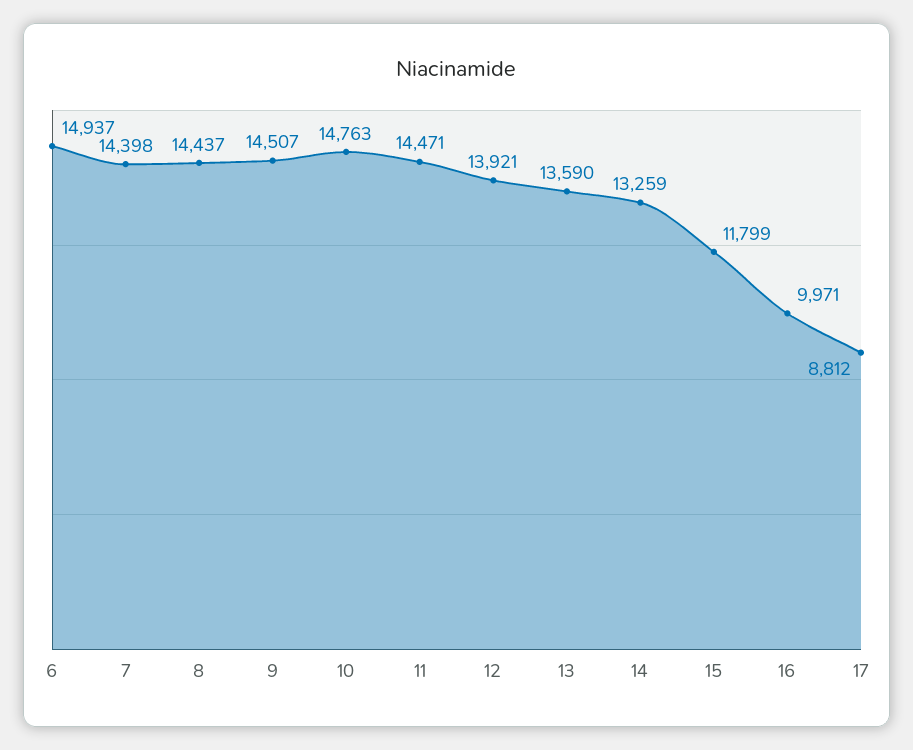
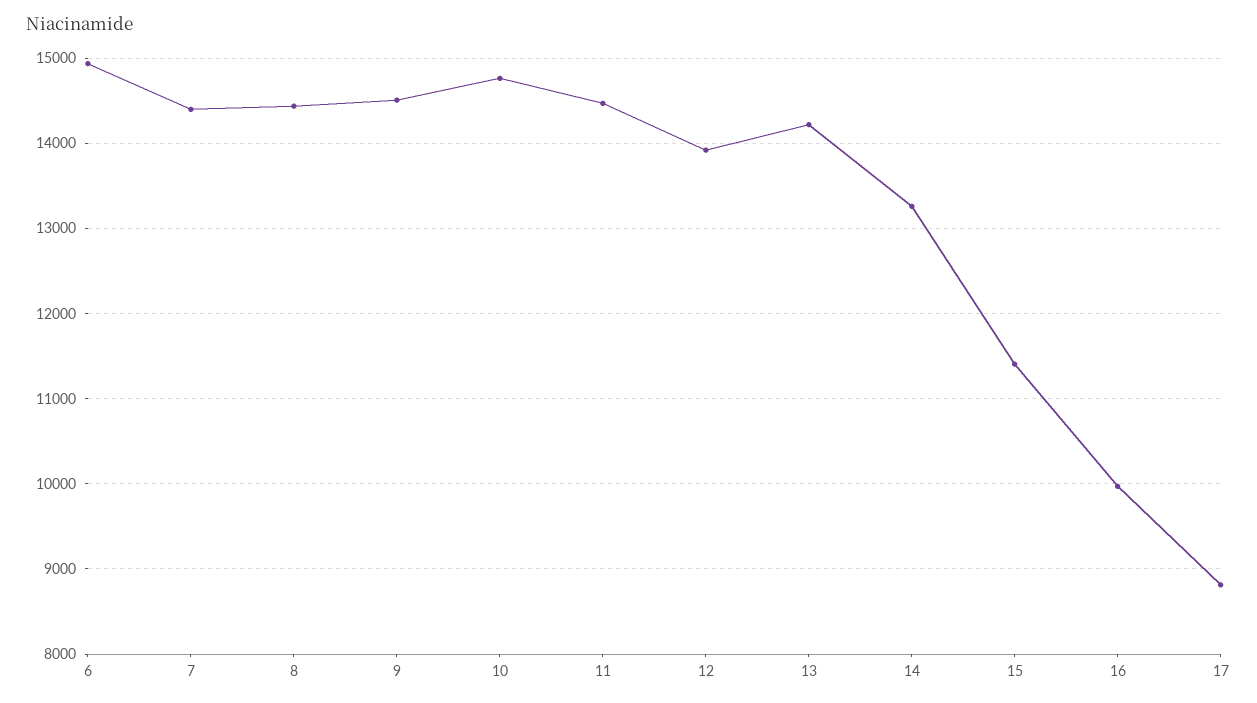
  {
    "6": 14937,
    "7": 14398,
    "8": 14437,
    "9": 14507,
    "10": 14763,
    "11": 14471,
    "12": 13921,
-   "13": 13590,
+   "13": 14200,
    "14": 13259,
-   "15": 11799,
+   "15": 11400,
    "16": 9971,
    "17": 8812
  }

